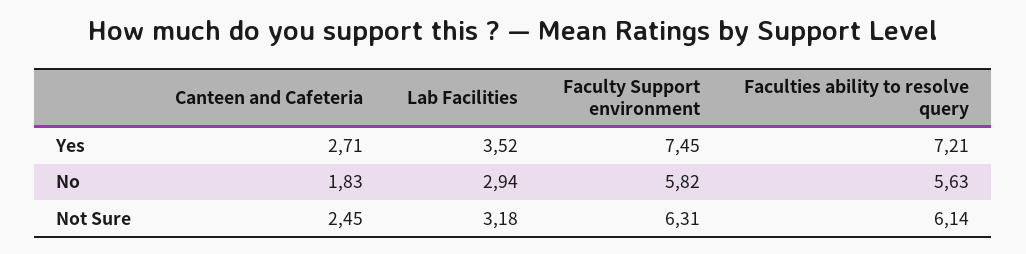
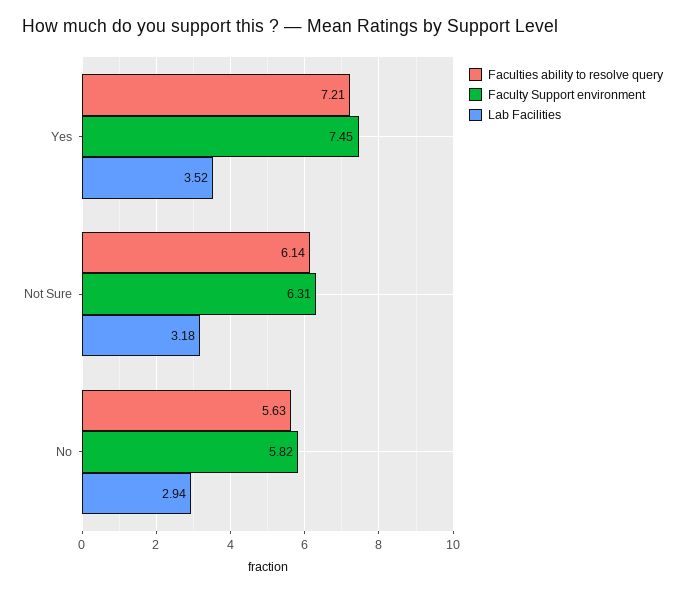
  {
-   "Canteen and Cafeteria": {
-     "Yes": 2.71,
-     "No": 1.83,
-     "Not Sure": 2.45
-   },
    "Lab Facilities": {
      "Yes": 3.52,
      "No": 2.94,
      "Not Sure": 3.18
    },
    "Faculty Support environment": {
      "Yes": 7.45,
      "No": 5.82,
      "Not Sure": 6.31
    },
    "Faculties ability to resolve query": {
      "Yes": 7.21,
      "No": 5.63,
      "Not Sure": 6.14
    }
  }

